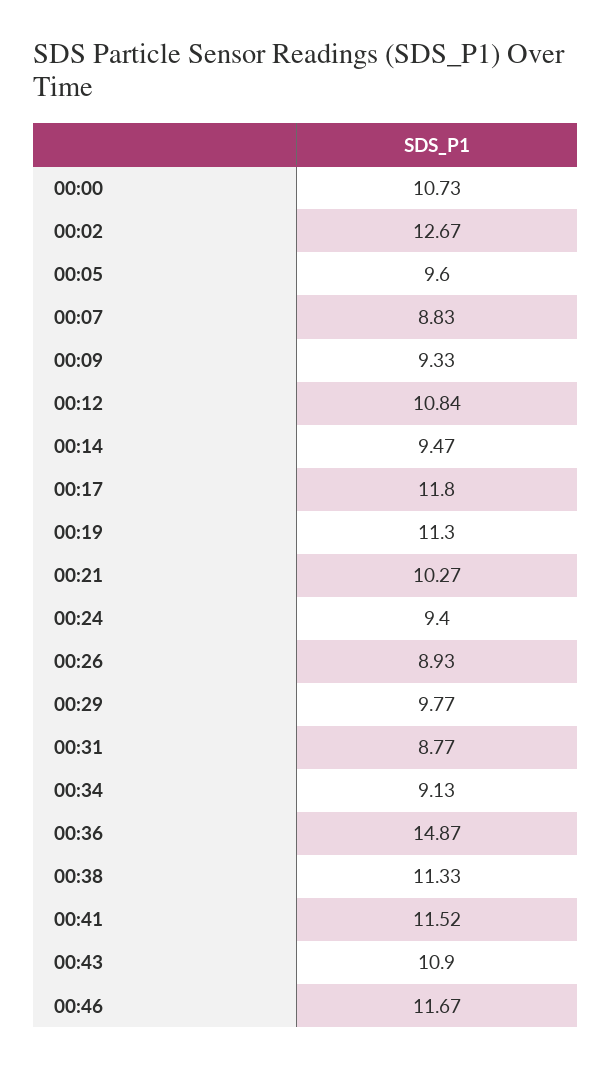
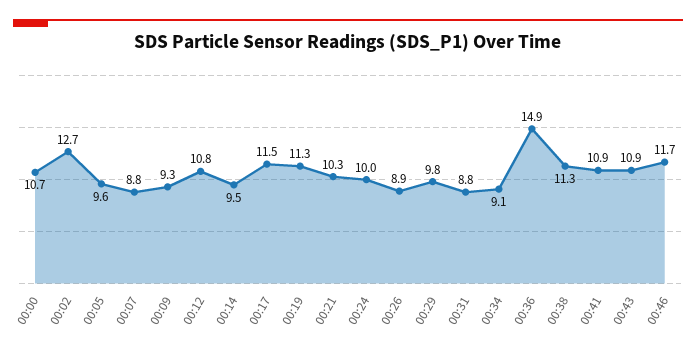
  {
    "00:00": 10.73,
    "00:02": 12.67,
    "00:05": 9.6,
    "00:07": 8.83,
    "00:09": 9.33,
    "00:12": 10.84,
    "00:14": 9.47,
-   "00:17": 11.8,
+   "00:17": 11.5,
    "00:19": 11.3,
    "00:21": 10.27,
-   "00:24": 9.4,
+   "00:24": 10,
    "00:26": 8.93,
    "00:29": 9.77,
    "00:31": 8.77,
    "00:34": 9.13,
    "00:36": 14.87,
    "00:38": 11.33,
-   "00:41": 11.52,
+   "00:41": 10.9,
    "00:43": 10.9,
    "00:46": 11.67
  }

